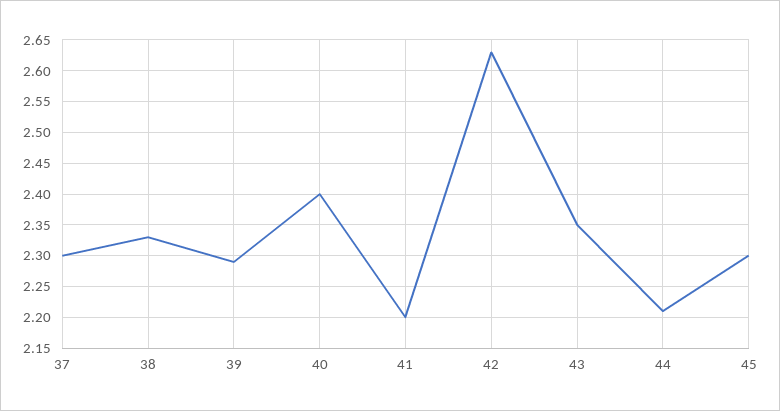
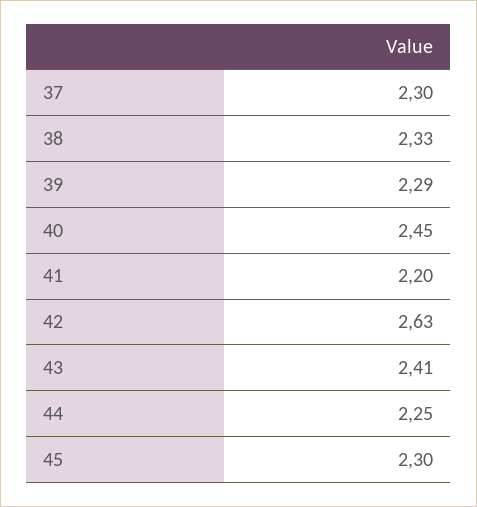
  {
    "37": 2.3,
    "38": 2.33,
    "39": 2.29,
-   "40": 2.4,
+   "40": 2.45,
    "41": 2.2,
    "42": 2.63,
-   "43": 2.35,
+   "43": 2.41,
-   "44": 2.21,
+   "44": 2.25,
    "45": 2.3
  }

